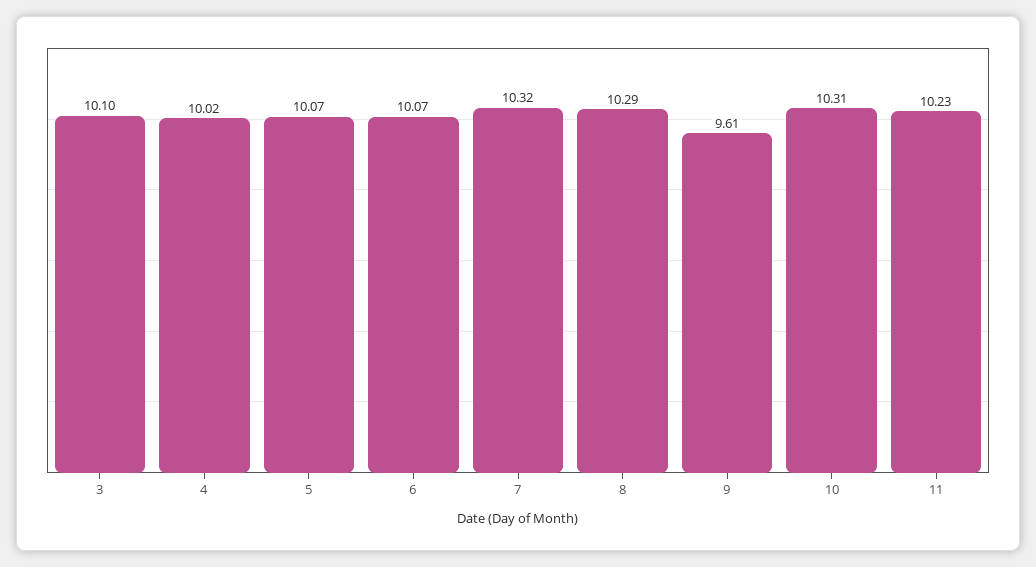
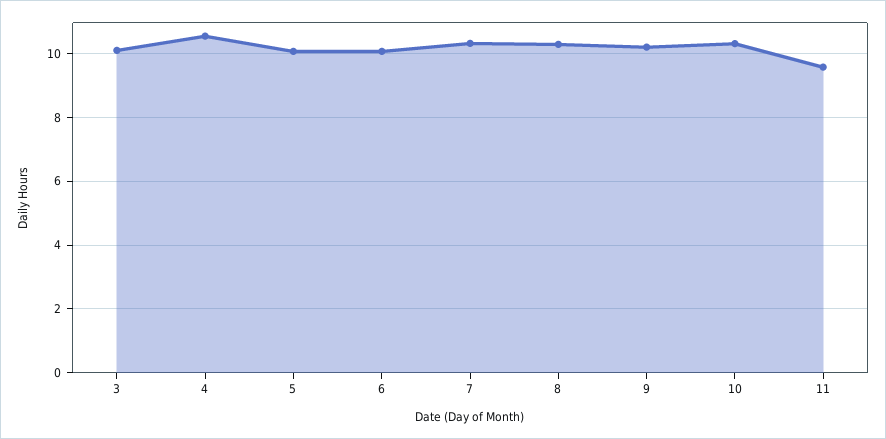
  {
    "3": 10.1,
-   "4": 10.02,
+   "4": 10.6,
    "5": 10.07,
    "6": 10.07,
    "7": 10.32,
    "8": 10.29,
-   "9": 9.61,
+   "9": 10.2,
    "10": 10.31,
-   "11": 10.23
+   "11": 9.6
  }

